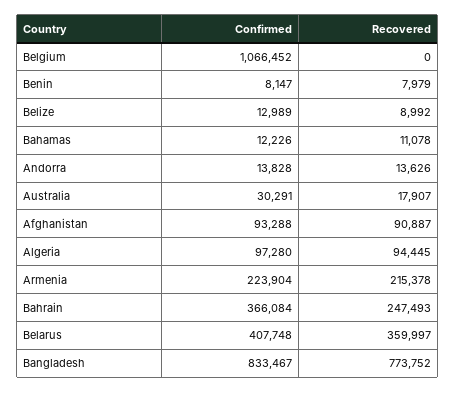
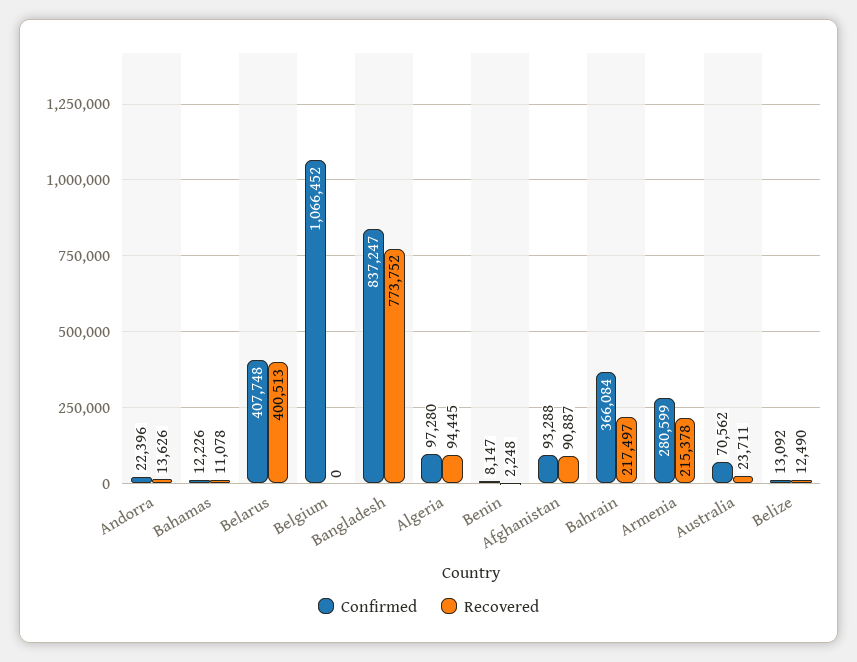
  {
    "Confirmed": {
      "Belgium": 1066452,
      "Benin": 8147,
-     "Belize": 12989,
+     "Belize": 13092,
      "Bahamas": 12226,
-     "Andorra": 13828,
+     "Andorra": 22396,
-     "Australia": 30291,
+     "Australia": 70562,
      "Afghanistan": 93288,
      "Algeria": 97280,
-     "Armenia": 223904,
+     "Armenia": 280599,
      "Bahrain": 366084,
      "Belarus": 407748,
-     "Bangladesh": 833467
+     "Bangladesh": 837247
    },
    "Recovered": {
      "Belgium": 0,
-     "Benin": 7979,
+     "Benin": 2248,
-     "Belize": 8992,
+     "Belize": 12490,
      "Bahamas": 11078,
      "Andorra": 13626,
-     "Australia": 17907,
+     "Australia": 23711,
      "Afghanistan": 90887,
      "Algeria": 94445,
      "Armenia": 215378,
-     "Bahrain": 247493,
+     "Bahrain": 217497,
-     "Belarus": 359997,
+     "Belarus": 400513,
      "Bangladesh": 773752
    }
  }

